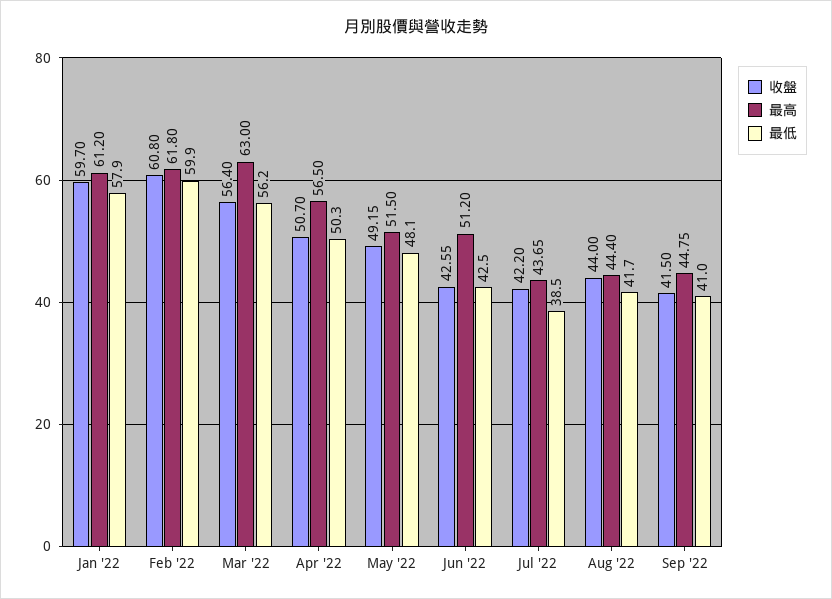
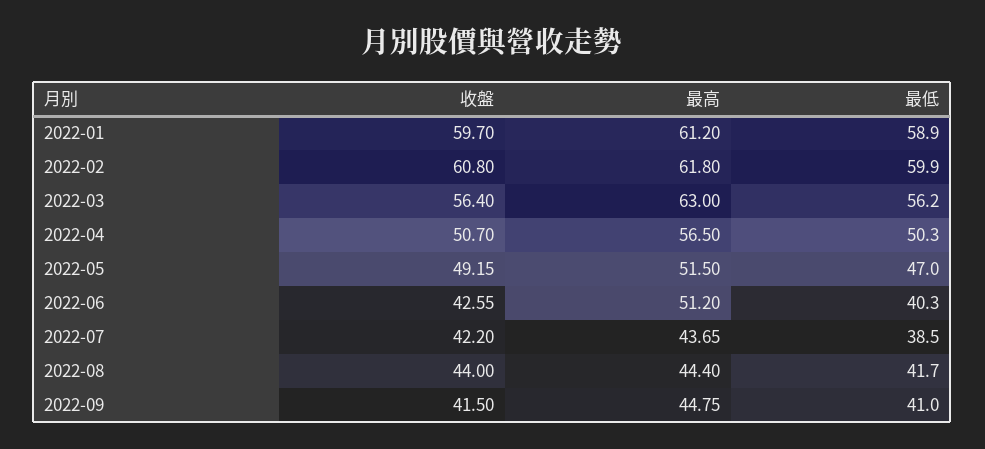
  {
    "收盤": {
      "Jan '22": 59.7,
      "Feb '22": 60.8,
      "Mar '22": 56.4,
      "Apr '22": 50.7,
      "May '22": 49.15,
      "Jun '22": 42.55,
      "Jul '22": 42.2,
      "Aug '22": 44,
      "Sep '22": 41.5
    },
    "最高": {
      "Jan '22": 61.2,
      "Feb '22": 61.8,
      "Mar '22": 63,
      "Apr '22": 56.5,
      "May '22": 51.5,
      "Jun '22": 51.2,
      "Jul '22": 43.65,
      "Aug '22": 44.4,
      "Sep '22": 44.75
    },
    "最低": {
-     "Jan '22": 57.9,
+     "Jan '22": 58.9,
      "Feb '22": 59.9,
      "Mar '22": 56.2,
      "Apr '22": 50.3,
-     "May '22": 48.1,
+     "May '22": 47,
-     "Jun '22": 42.5,
+     "Jun '22": 40.3,
      "Jul '22": 38.5,
      "Aug '22": 41.7,
      "Sep '22": 41
    }
  }

